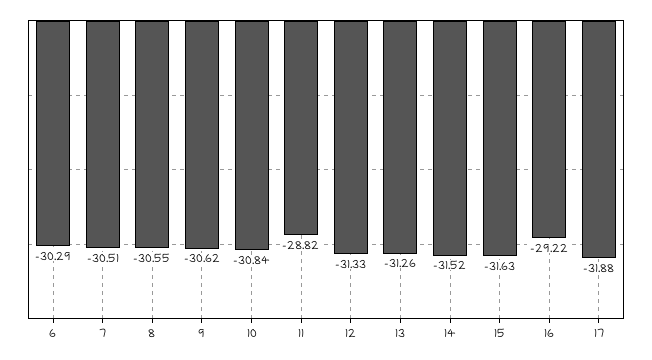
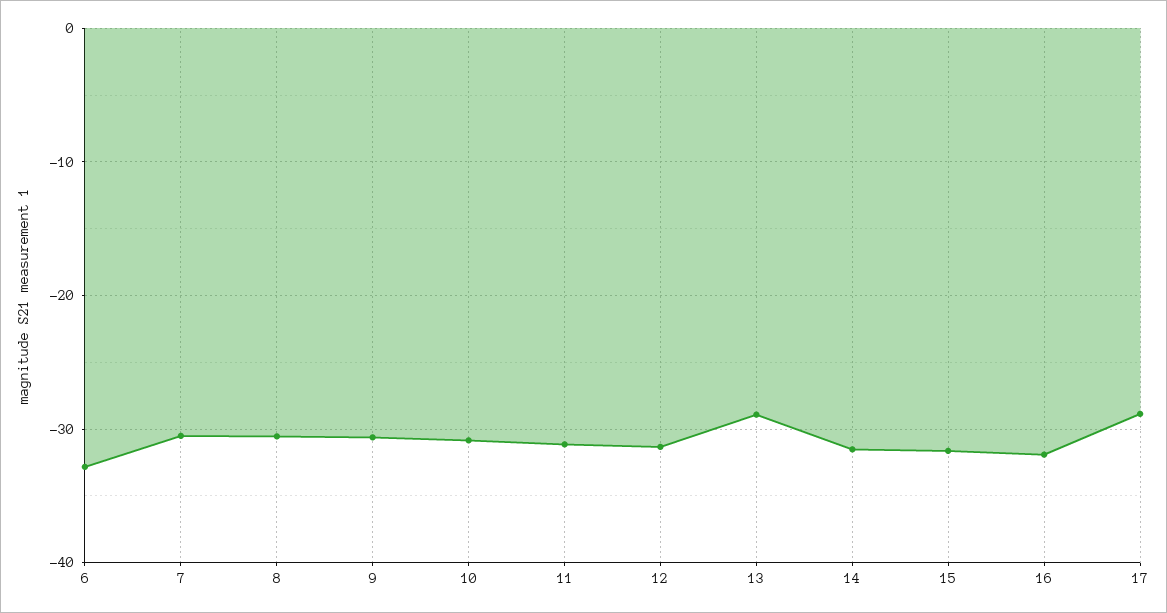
  {
-   "6": -30.29,
+   "6": -33,
    "7": -30.51,
    "8": -30.55,
    "9": -30.62,
    "10": -30.84,
-   "11": -28.82,
+   "11": -31,
    "12": -31.33,
-   "13": -31.26,
+   "13": -29,
    "14": -31.52,
    "15": -31.63,
-   "16": -29.22,
+   "16": -32,
-   "17": -31.88
+   "17": -29
  }

